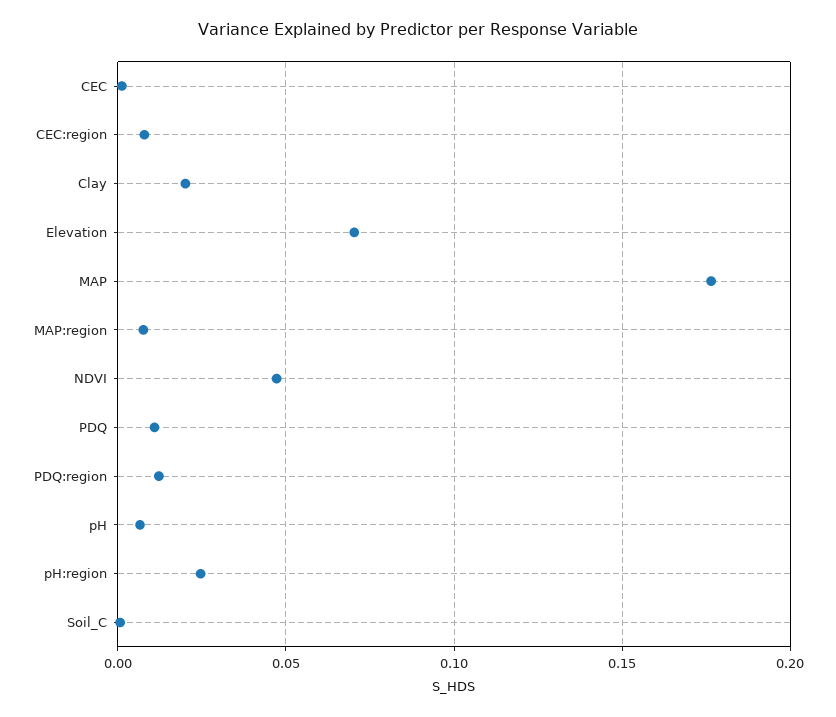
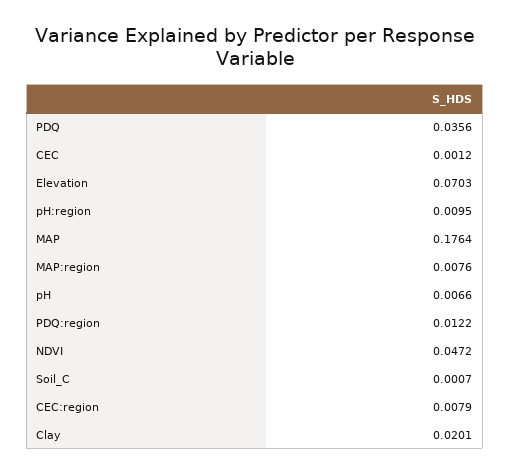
  {
    "CEC": 0.0012,
    "CEC:region": 0.0079,
    "Clay": 0.0201,
    "Elevation": 0.0703,
    "MAP": 0.1764,
    "MAP:region": 0.0076,
    "NDVI": 0.0472,
-   "PDQ": 0.01,
+   "PDQ": 0.0356,
    "PDQ:region": 0.0122,
    "pH": 0.0066,
-   "pH:region": 0.025,
+   "pH:region": 0.0095,
    "Soil_C": 0.0007
  }

